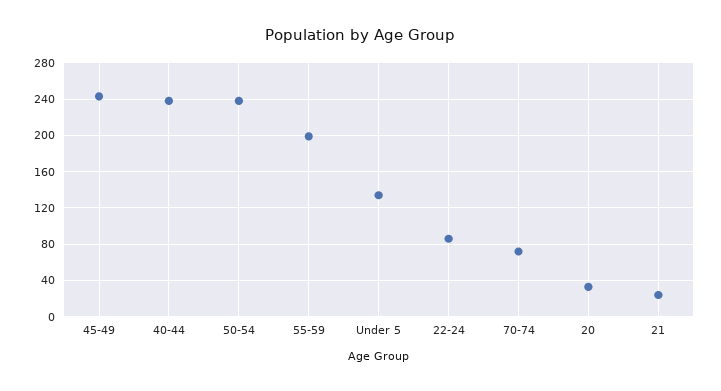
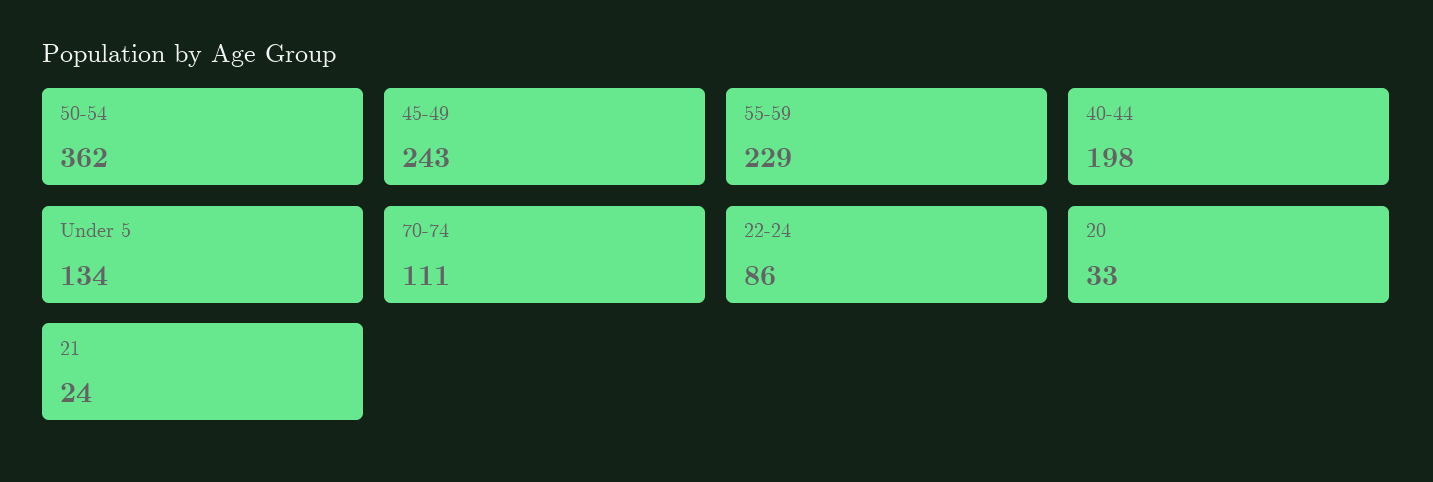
  {
    "45-49": 243,
-   "40-44": 240,
+   "40-44": 198,
-   "50-54": 240,
+   "50-54": 362,
-   "55-59": 200,
+   "55-59": 229,
    "Under 5": 134,
    "22-24": 86,
-   "70-74": 70,
+   "70-74": 111,
    "20": 33,
    "21": 24
  }

